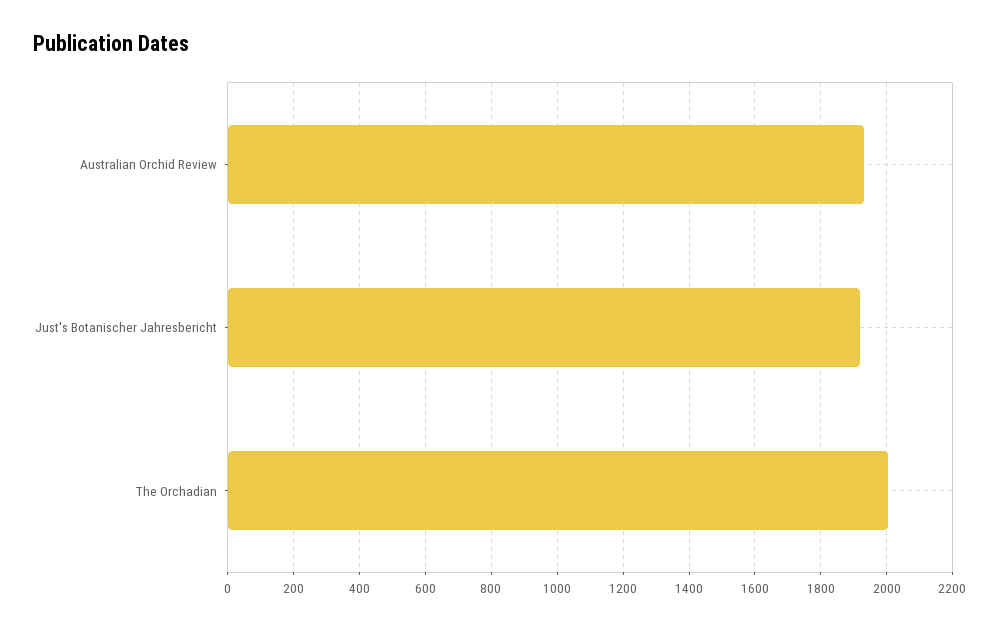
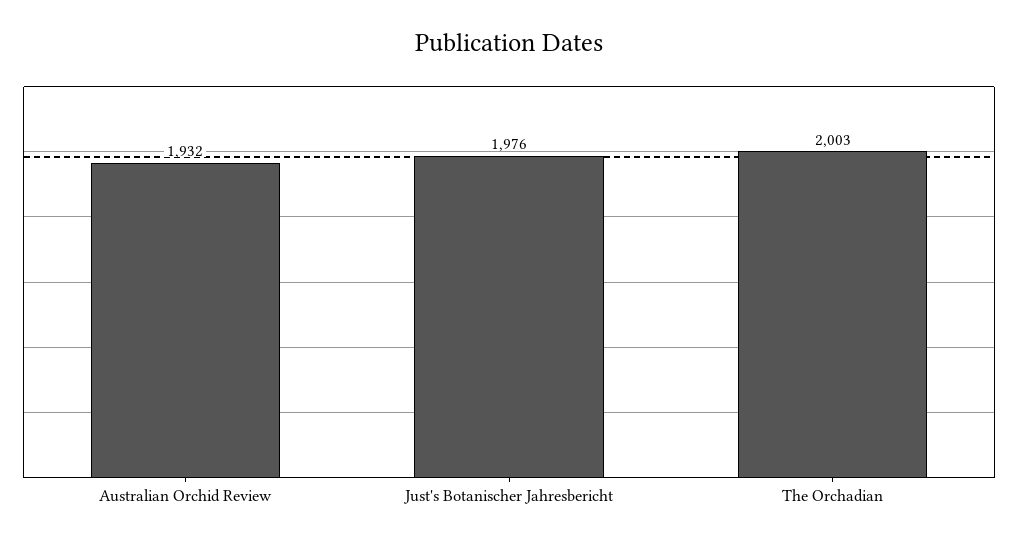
  {
    "Australian Orchid Review": 1932,
-   "Just's Botanischer Jahresbericht": 1920,
+   "Just's Botanischer Jahresbericht": 1976,
    "The Orchadian": 2003
  }

